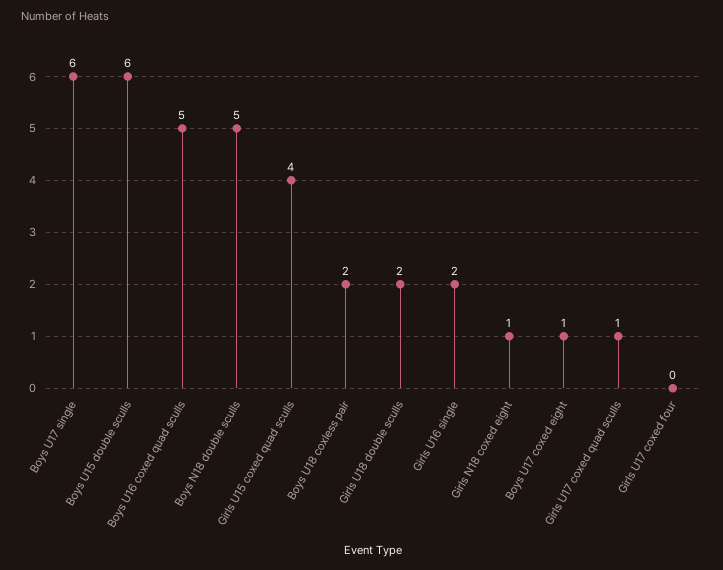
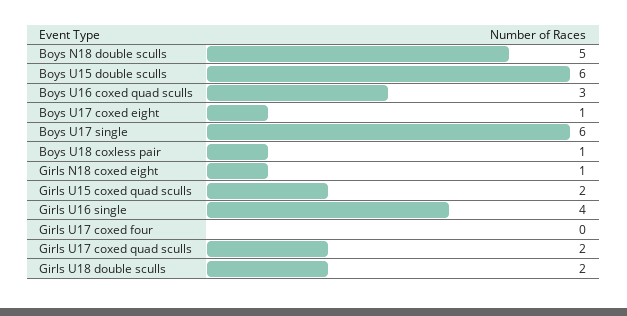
  {
    "Boys U17 single": 6,
    "Boys U15 double sculls": 6,
-   "Boys U16 coxed quad sculls": 5,
+   "Boys U16 coxed quad sculls": 3,
    "Boys N18 double sculls": 5,
-   "Girls U15 coxed quad sculls": 4,
+   "Girls U15 coxed quad sculls": 2,
-   "Boys U18 coxless pair": 2,
+   "Boys U18 coxless pair": 1,
    "Girls U18 double sculls": 2,
-   "Girls U16 single": 2,
+   "Girls U16 single": 4,
    "Girls N18 coxed eight": 1,
    "Boys U17 coxed eight": 1,
-   "Girls U17 coxed quad sculls": 1,
+   "Girls U17 coxed quad sculls": 2,
    "Girls U17 coxed four": 0
  }

